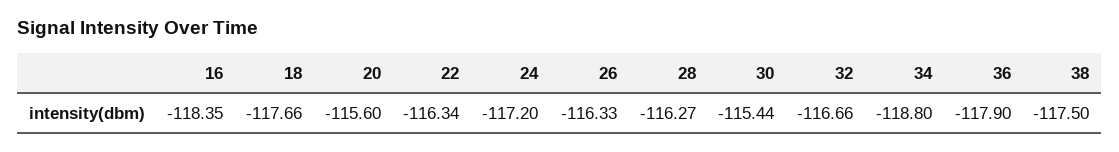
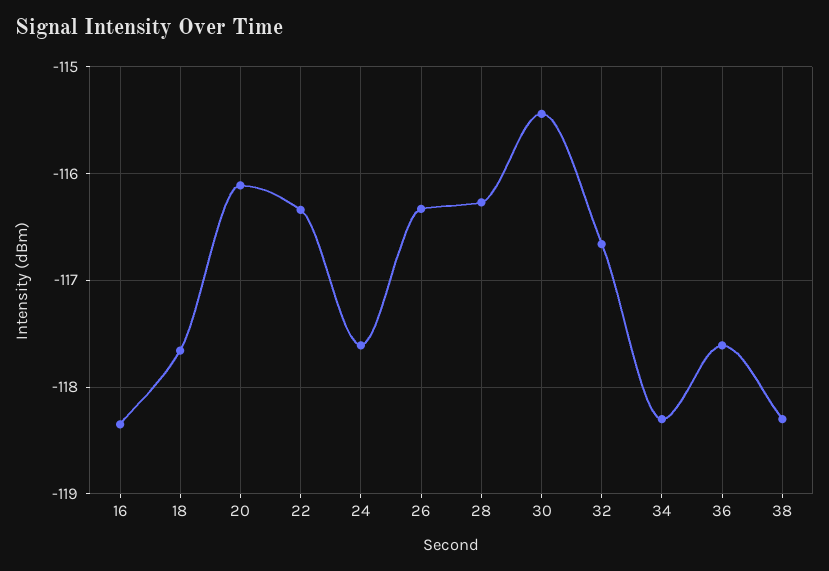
  {
    "16": -118.35,
    "18": -117.66,
-   "20": -115.6,
+   "20": -116.1,
    "22": -116.34,
-   "24": -117.2,
+   "24": -117.6,
    "26": -116.33,
    "28": -116.27,
    "30": -115.44,
    "32": -116.66,
-   "34": -118.8,
+   "34": -118.3,
-   "36": -117.9,
+   "36": -117.6,
-   "38": -117.5
+   "38": -118.3
  }

